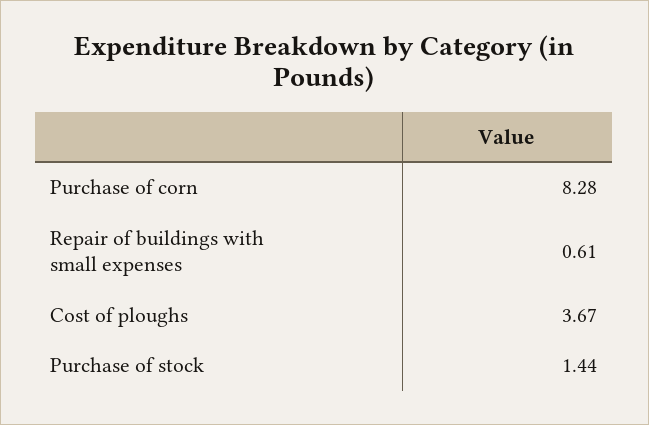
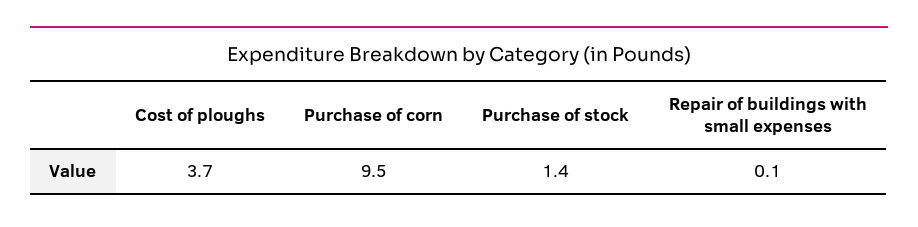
  {
-   "Purchase of corn": 8.28,
+   "Purchase of corn": 9.5,
-   "Repair of buildings with small expenses": 0.61,
+   "Repair of buildings with small expenses": 0.1,
    "Cost of ploughs": 3.67,
    "Purchase of stock": 1.44
  }

